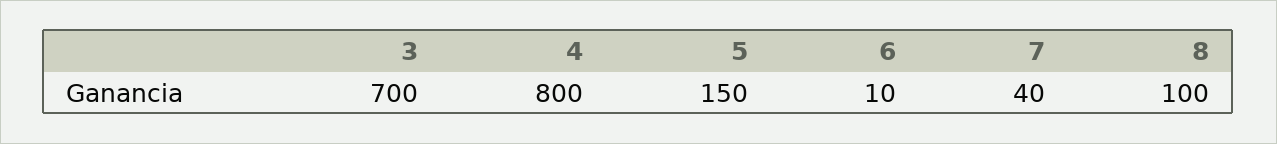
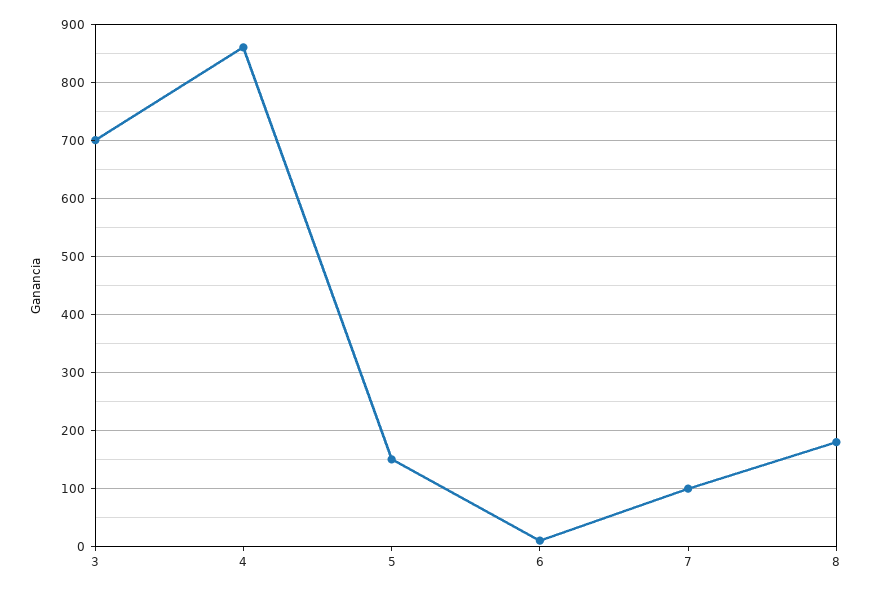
  {
    "3": 700,
-   "4": 800,
+   "4": 860,
    "5": 150,
    "6": 10,
-   "7": 40,
+   "7": 100,
-   "8": 100
+   "8": 180
  }

